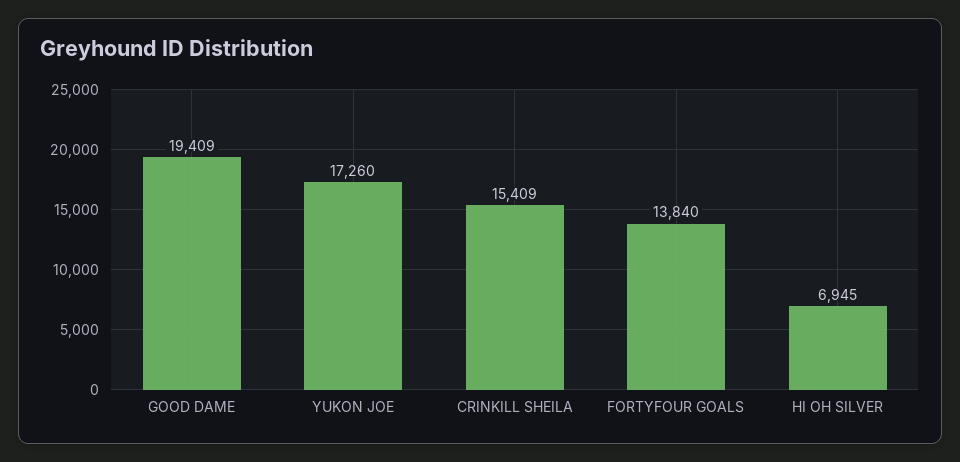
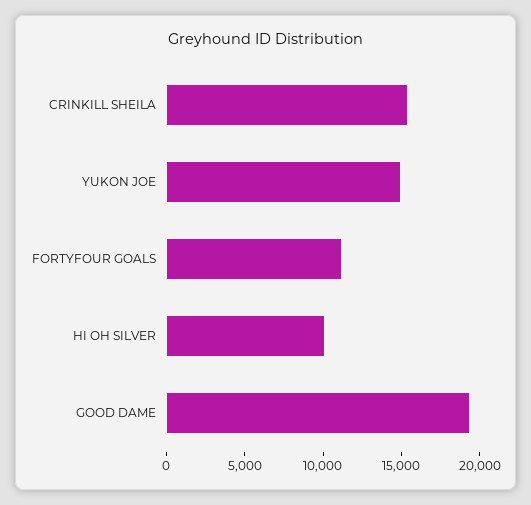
  {
    "GOOD DAME": 19409,
-   "YUKON JOE": 17260,
+   "YUKON JOE": 15000,
    "CRINKILL SHEILA": 15409,
-   "FORTYFOUR GOALS": 13840,
+   "FORTYFOUR GOALS": 11000,
-   "HI OH SILVER": 6945
+   "HI OH SILVER": 10000
  }

